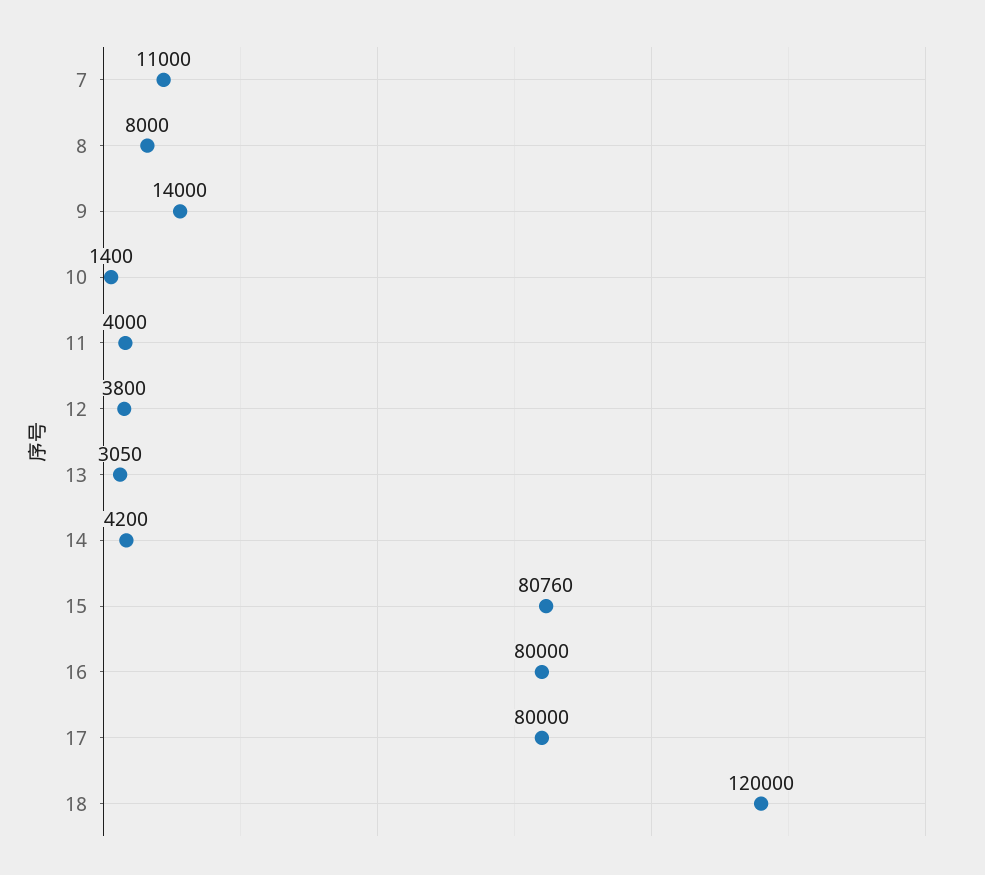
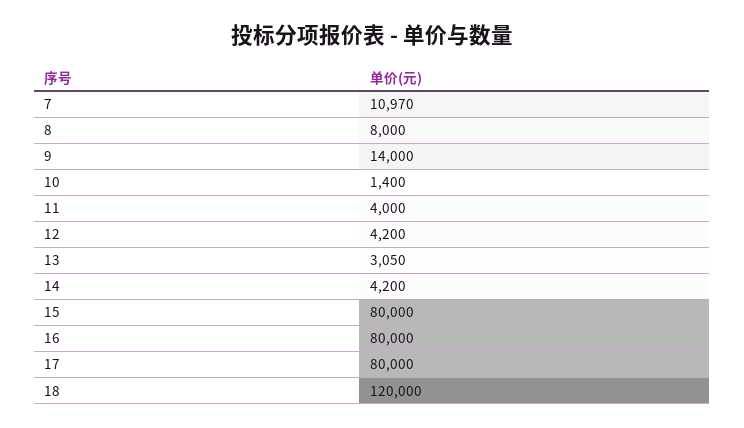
  {
-   "7": 11000,
+   "7": 10970,
    "8": 8000,
    "9": 14000,
    "10": 1400,
    "11": 4000,
-   "12": 3800,
+   "12": 4200,
    "13": 3050,
    "14": 4200,
-   "15": 80760,
+   "15": 80000,
    "16": 80000,
    "17": 80000,
    "18": 120000
  }

